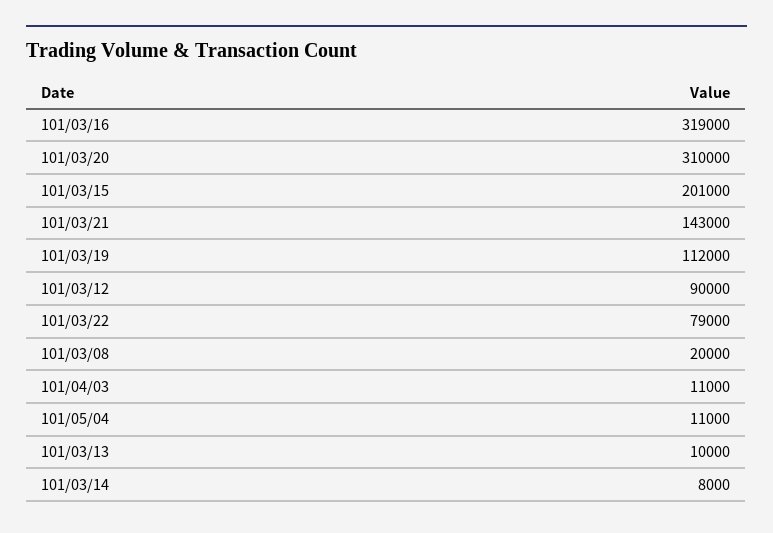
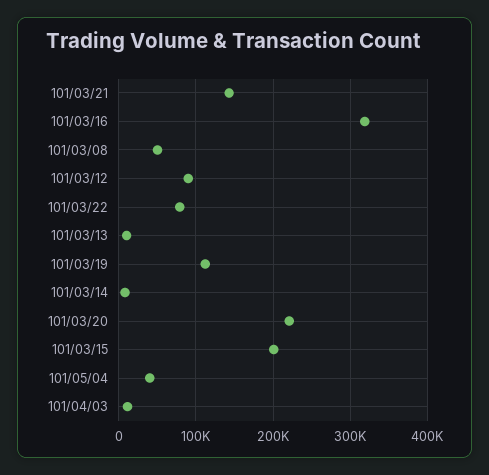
  {
    "101/03/16": 319000,
-   "101/03/20": 310000,
+   "101/03/20": 220000,
    "101/03/15": 201000,
    "101/03/21": 143000,
    "101/03/19": 112000,
    "101/03/12": 90000,
    "101/03/22": 79000,
-   "101/03/08": 20000,
+   "101/03/08": 50000,
    "101/04/03": 11000,
-   "101/05/04": 11000,
+   "101/05/04": 40000,
    "101/03/13": 10000,
    "101/03/14": 8000
  }

